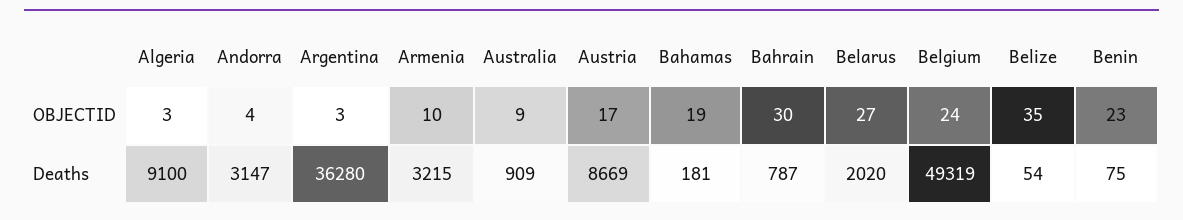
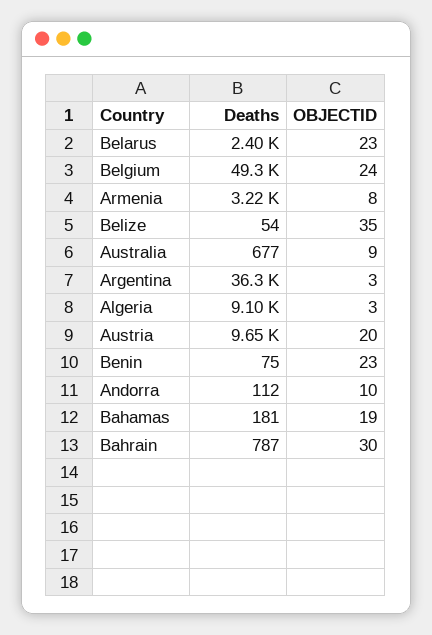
  {
    "Algeria": {
      "OBJECTID": 3,
      "Deaths": 9100
    },
    "Andorra": {
-     "OBJECTID": 4,
+     "OBJECTID": 10,
-     "Deaths": 3147
+     "Deaths": 112
    },
    "Argentina": {
      "OBJECTID": 3,
      "Deaths": 36280
    },
    "Armenia": {
-     "OBJECTID": 10,
+     "OBJECTID": 8,
      "Deaths": 3215
    },
    "Australia": {
      "OBJECTID": 9,
-     "Deaths": 909
+     "Deaths": 677
    },
    "Austria": {
-     "OBJECTID": 17,
+     "OBJECTID": 20,
-     "Deaths": 8669
+     "Deaths": 9650
    },
    "Bahamas": {
      "OBJECTID": 19,
      "Deaths": 181
    },
    "Bahrain": {
      "OBJECTID": 30,
      "Deaths": 787
    },
    "Belarus": {
-     "OBJECTID": 27,
+     "OBJECTID": 23,
-     "Deaths": 2020
+     "Deaths": 2400
    },
    "Belgium": {
      "OBJECTID": 24,
      "Deaths": 49319
    },
    "Belize": {
      "OBJECTID": 35,
      "Deaths": 54
    },
    "Benin": {
      "OBJECTID": 23,
      "Deaths": 75
    }
  }

